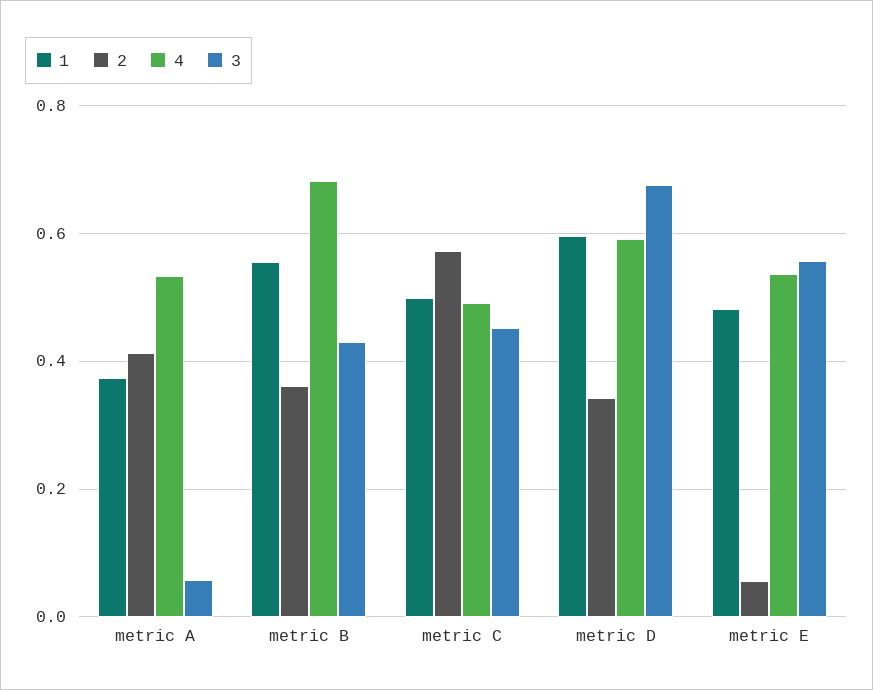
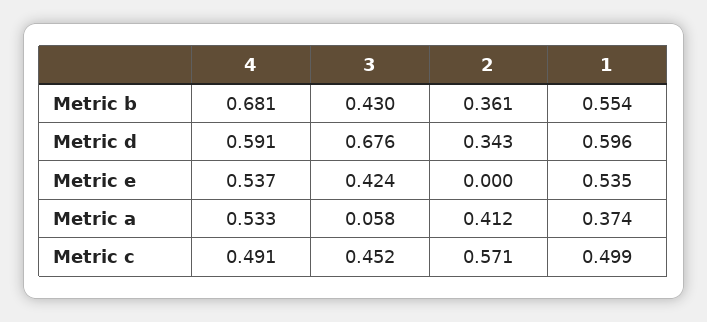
  {
    "1": {
      "metric A": 0.374,
      "metric B": 0.554,
      "metric C": 0.499,
      "metric D": 0.596,
-     "metric E": 0.48
+     "metric E": 0.535
    },
    "2": {
      "metric A": 0.412,
      "metric B": 0.361,
      "metric C": 0.571,
      "metric D": 0.343,
-     "metric E": 0.06
+     "metric E": 0
    },
    "4": {
      "metric A": 0.533,
      "metric B": 0.681,
      "metric C": 0.491,
      "metric D": 0.591,
      "metric E": 0.537
    },
    "3": {
      "metric A": 0.058,
      "metric B": 0.43,
      "metric C": 0.452,
      "metric D": 0.676,
-     "metric E": 0.56
+     "metric E": 0.424
    }
  }

